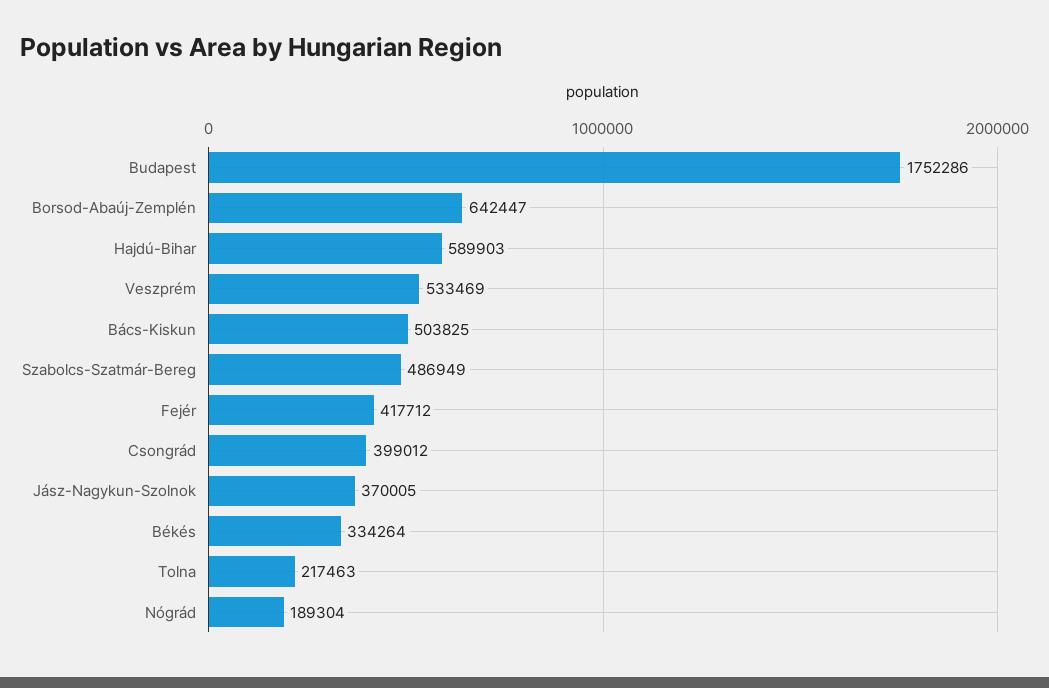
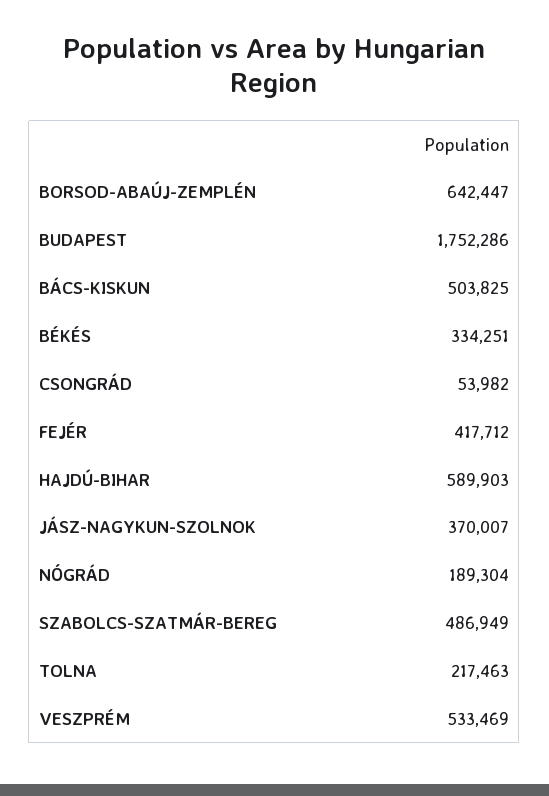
  {
    "Budapest": 1752286,
    "Borsod-Abaúj-Zemplén": 642447,
    "Hajdú-Bihar": 589903,
    "Veszprém": 533469,
    "Bács-Kiskun": 503825,
    "Szabolcs-Szatmár-Bereg": 486949,
    "Fejér": 417712,
-   "Csongrád": 399012,
+   "Csongrád": 53982,
-   "Jász-Nagykun-Szolnok": 370005,
+   "Jász-Nagykun-Szolnok": 370007,
-   "Békés": 334264,
+   "Békés": 334251,
    "Tolna": 217463,
    "Nógrád": 189304
  }

